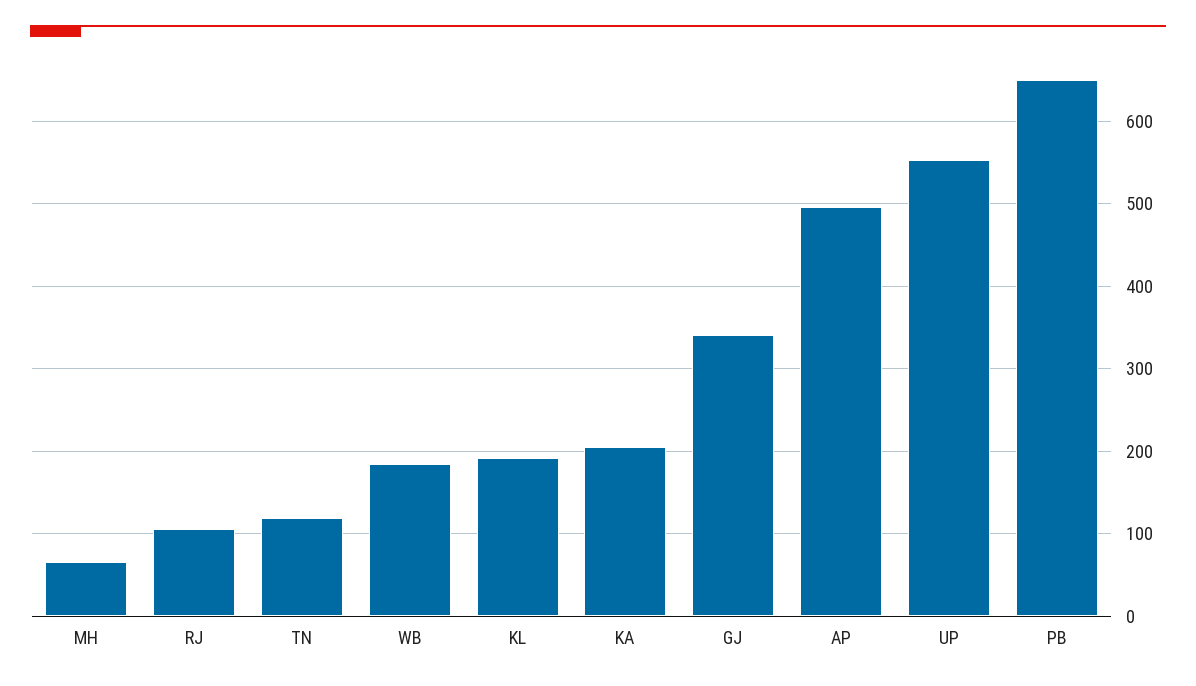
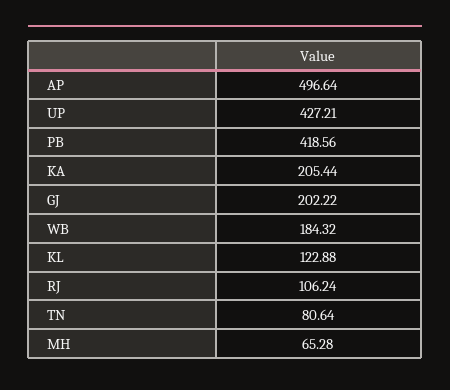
  {
    "MH": 65.28,
    "RJ": 106.24,
-   "TN": 120,
+   "TN": 80.64,
    "WB": 184.32,
-   "KL": 190,
+   "KL": 122.88,
    "KA": 205.44,
-   "GJ": 340,
+   "GJ": 202.22,
    "AP": 496.64,
-   "UP": 550,
+   "UP": 427.21,
-   "PB": 650
+   "PB": 418.56
  }

